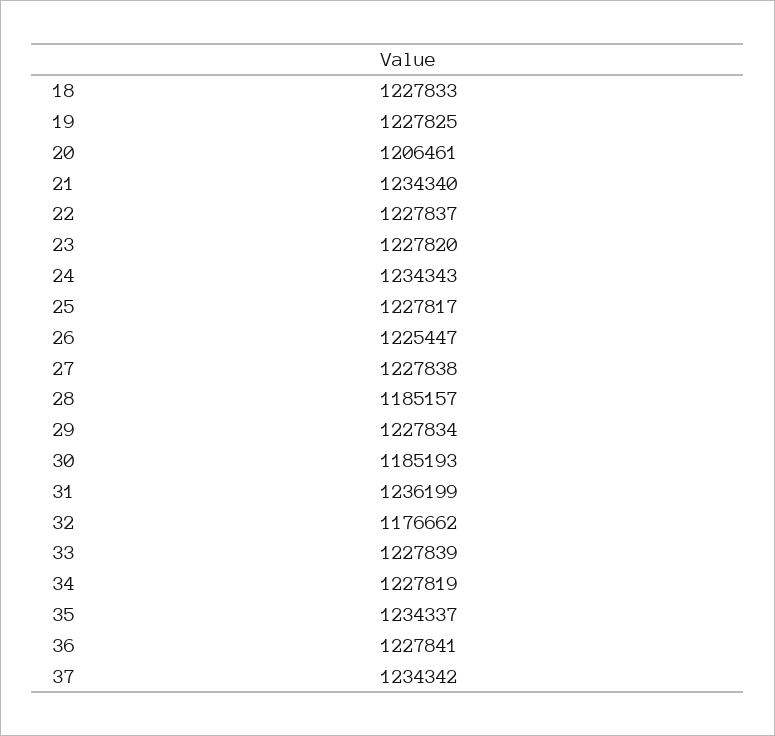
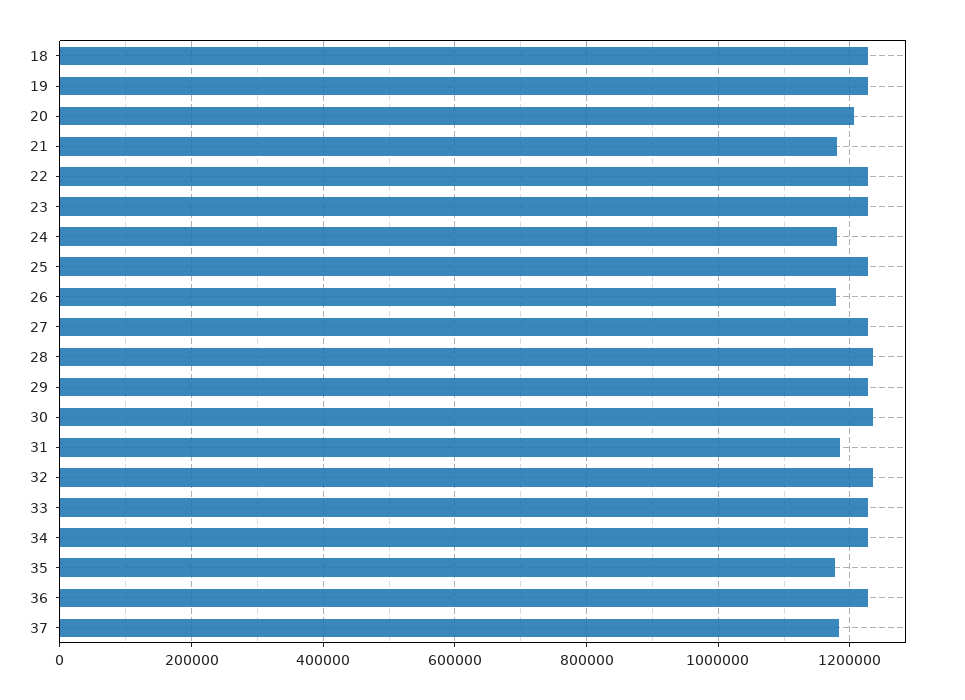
  {
    "18": 1227833,
    "19": 1227825,
    "20": 1206461,
-   "21": 1234340,
+   "21": 1180000,
    "22": 1227837,
    "23": 1227820,
-   "24": 1234343,
+   "24": 1180000,
    "25": 1227817,
-   "26": 1225447,
+   "26": 1180000,
    "27": 1227838,
-   "28": 1185157,
+   "28": 1240000,
    "29": 1227834,
-   "30": 1185193,
+   "30": 1240000,
-   "31": 1236199,
+   "31": 1180000,
-   "32": 1176662,
+   "32": 1240000,
    "33": 1227839,
    "34": 1227819,
-   "35": 1234337,
+   "35": 1180000,
    "36": 1227841,
-   "37": 1234342
+   "37": 1180000
  }

